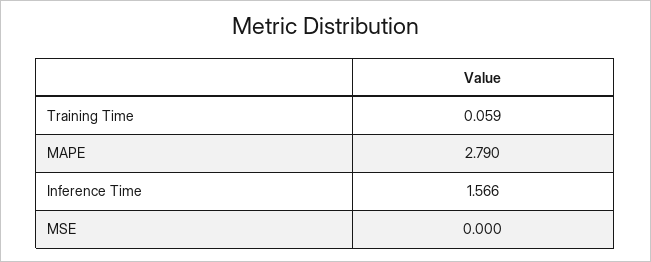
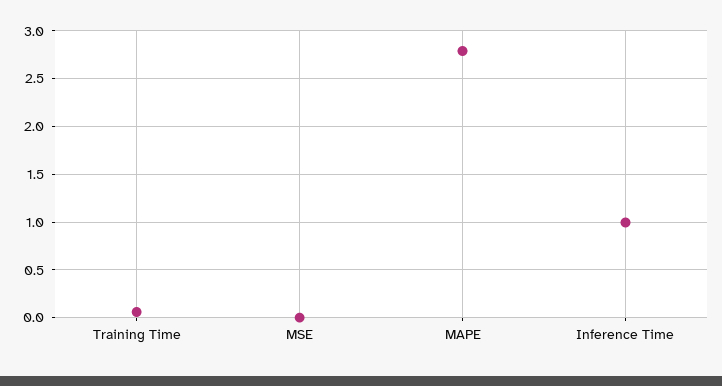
  {
    "Training Time": 0.059,
    "MAPE": 2.79,
-   "Inference Time": 1.566,
+   "Inference Time": 1,
    "MSE": 0
  }

